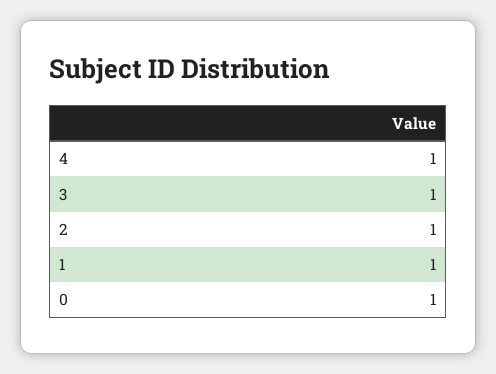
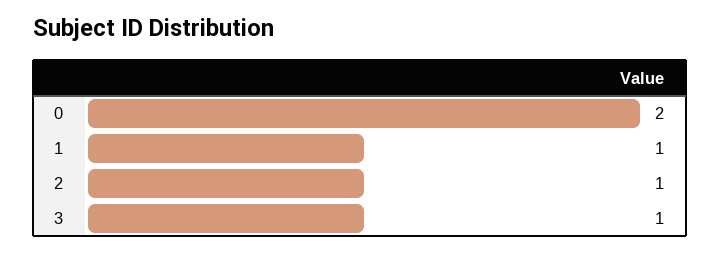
  {
-   "4": 1,
    "3": 1,
    "2": 1,
    "1": 1,
-   "0": 1
+   "0": 2
  }

